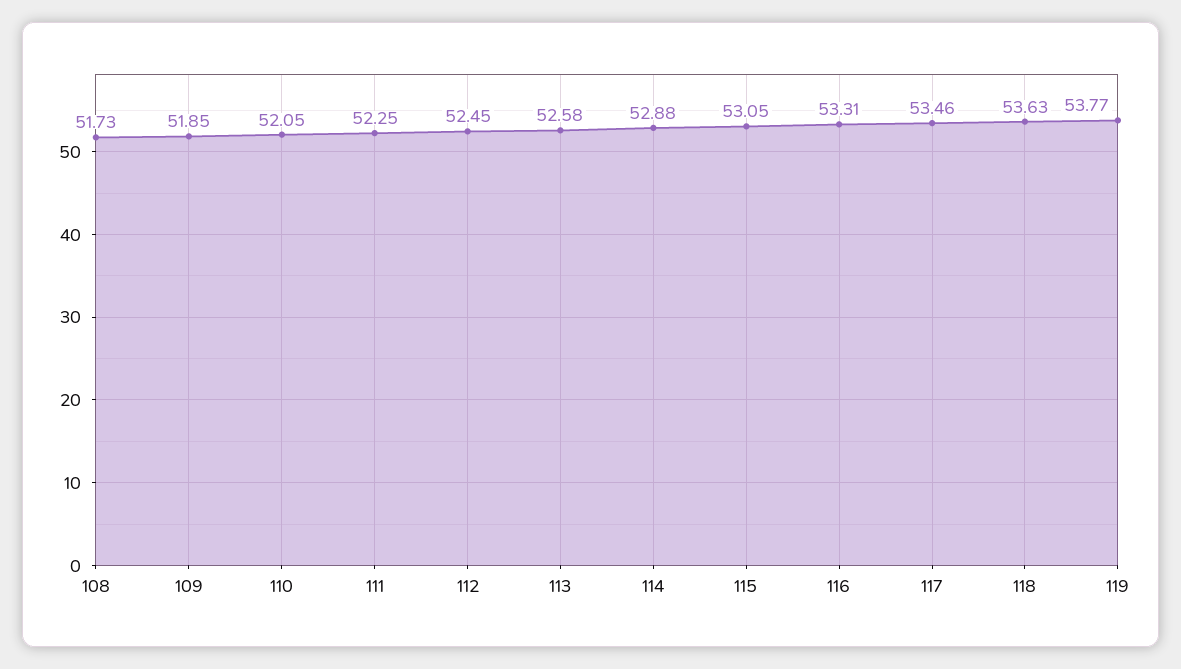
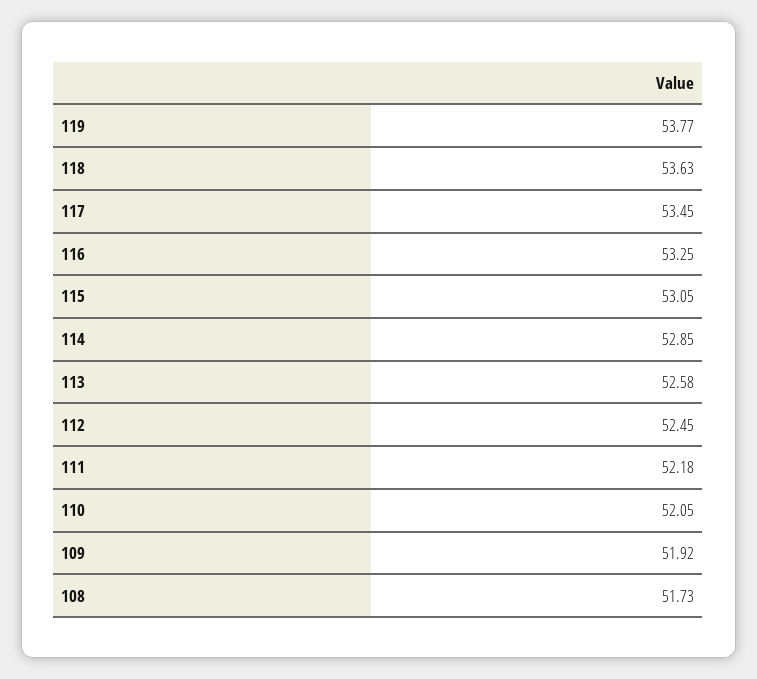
  {
    "108": 51.73,
-   "109": 51.85,
+   "109": 51.92,
    "110": 52.05,
-   "111": 52.25,
+   "111": 52.18,
    "112": 52.45,
    "113": 52.58,
-   "114": 52.88,
+   "114": 52.85,
    "115": 53.05,
-   "116": 53.31,
+   "116": 53.25,
-   "117": 53.46,
+   "117": 53.45,
    "118": 53.63,
    "119": 53.77
  }

